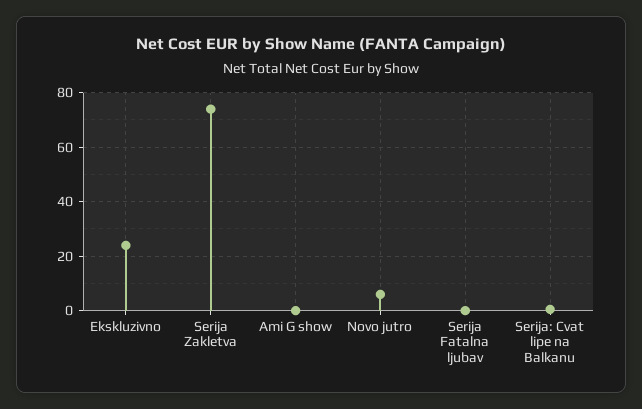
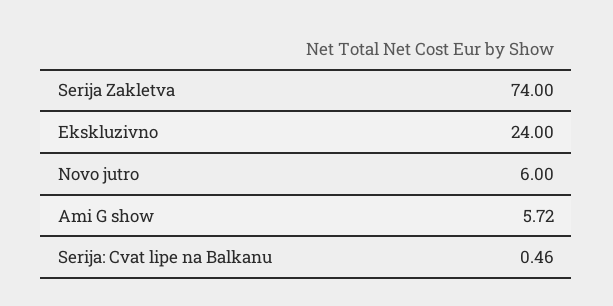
  {
    "Ekskluzivno": 24,
    "Serija Zakletva": 74,
-   "Ami G show": 0,
+   "Ami G show": 5.72,
    "Novo jutro": 6,
-   "Serija Fatalna ljubav": 0,
    "Serija: Cvat lipe na Balkanu": 0.46
  }

